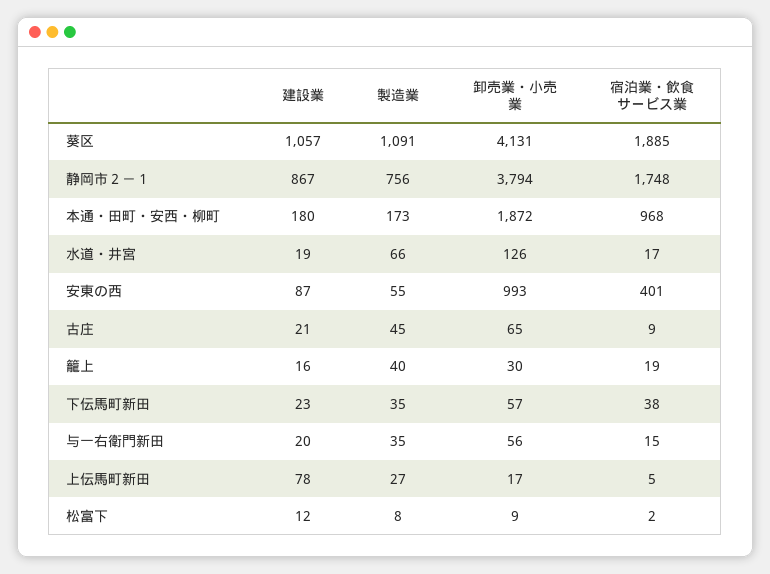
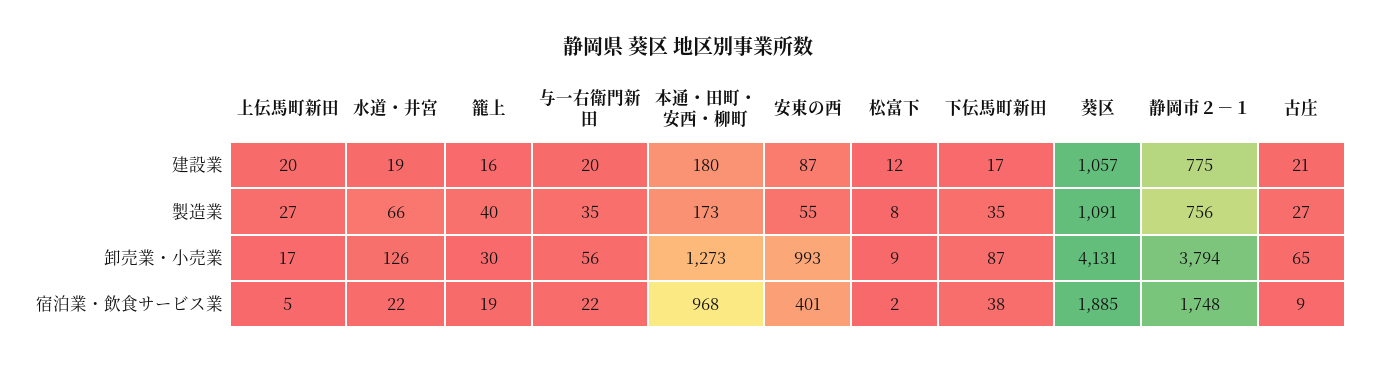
  {
    "建設業": {
      "葵区": 1057,
-     "静岡市２－１": 867,
+     "静岡市２－１": 775,
      "本通・田町・安西・柳町": 180,
      "水道・井宮": 19,
      "安東の西": 87,
      "古庄": 21,
      "籠上": 16,
-     "下伝馬町新田": 23,
+     "下伝馬町新田": 17,
      "与一右衛門新田": 20,
-     "上伝馬町新田": 78,
+     "上伝馬町新田": 20,
      "松富下": 12
    },
    "製造業": {
      "葵区": 1091,
      "静岡市２－１": 756,
      "本通・田町・安西・柳町": 173,
      "水道・井宮": 66,
      "安東の西": 55,
-     "古庄": 45,
+     "古庄": 27,
      "籠上": 40,
      "下伝馬町新田": 35,
      "与一右衛門新田": 35,
      "上伝馬町新田": 27,
      "松富下": 8
    },
    "卸売業・小売業": {
      "葵区": 4131,
      "静岡市２－１": 3794,
-     "本通・田町・安西・柳町": 1872,
+     "本通・田町・安西・柳町": 1273,
      "水道・井宮": 126,
      "安東の西": 993,
      "古庄": 65,
      "籠上": 30,
-     "下伝馬町新田": 57,
+     "下伝馬町新田": 87,
      "与一右衛門新田": 56,
      "上伝馬町新田": 17,
      "松富下": 9
    },
    "宿泊業・飲食サービス業": {
      "葵区": 1885,
      "静岡市２－１": 1748,
      "本通・田町・安西・柳町": 968,
-     "水道・井宮": 17,
+     "水道・井宮": 22,
      "安東の西": 401,
      "古庄": 9,
      "籠上": 19,
      "下伝馬町新田": 38,
-     "与一右衛門新田": 15,
+     "与一右衛門新田": 22,
      "上伝馬町新田": 5,
      "松富下": 2
    }
  }

